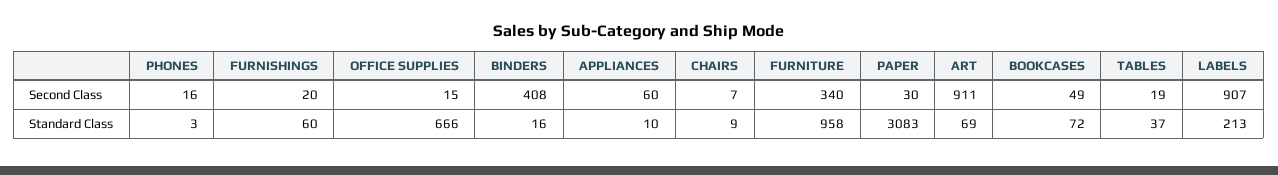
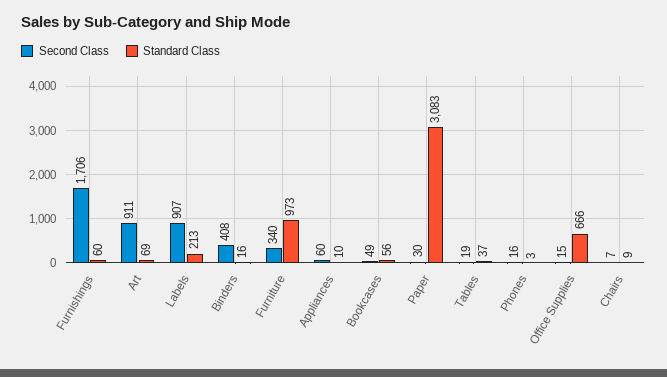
  {
    "Second Class": {
      "PHONES": 16,
-     "FURNISHINGS": 20,
+     "FURNISHINGS": 1706,
      "OFFICE SUPPLIES": 15,
      "BINDERS": 408,
      "APPLIANCES": 60,
      "CHAIRS": 7,
      "FURNITURE": 340,
      "PAPER": 30,
      "ART": 911,
      "BOOKCASES": 49,
      "TABLES": 19,
      "LABELS": 907
    },
    "Standard Class": {
      "PHONES": 3,
      "FURNISHINGS": 60,
      "OFFICE SUPPLIES": 666,
      "BINDERS": 16,
      "APPLIANCES": 10,
      "CHAIRS": 9,
-     "FURNITURE": 958,
+     "FURNITURE": 973,
      "PAPER": 3083,
      "ART": 69,
-     "BOOKCASES": 72,
+     "BOOKCASES": 56,
      "TABLES": 37,
      "LABELS": 213
    }
  }

